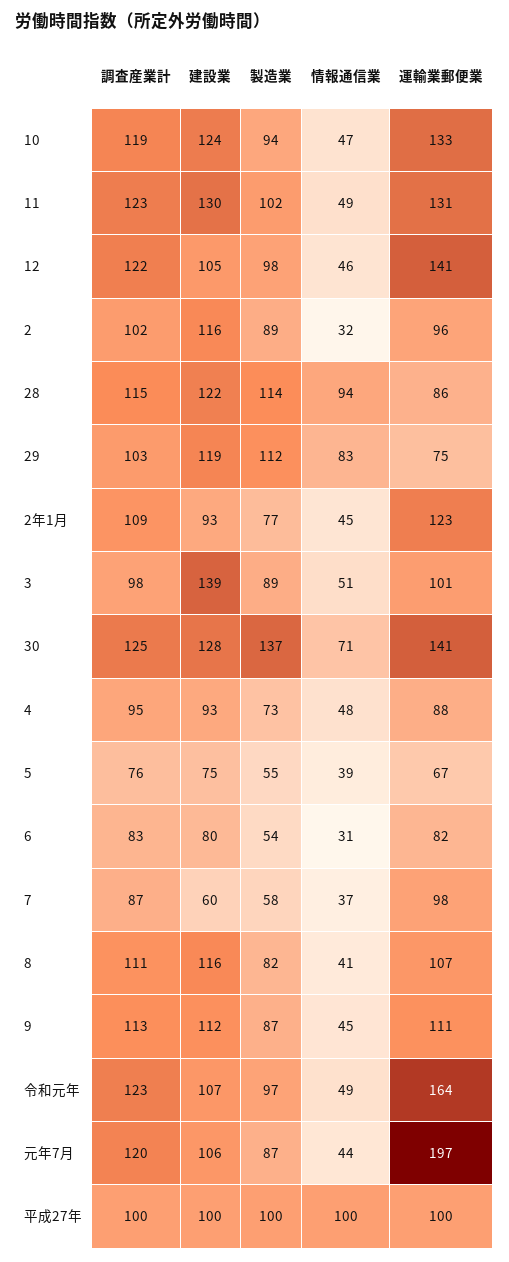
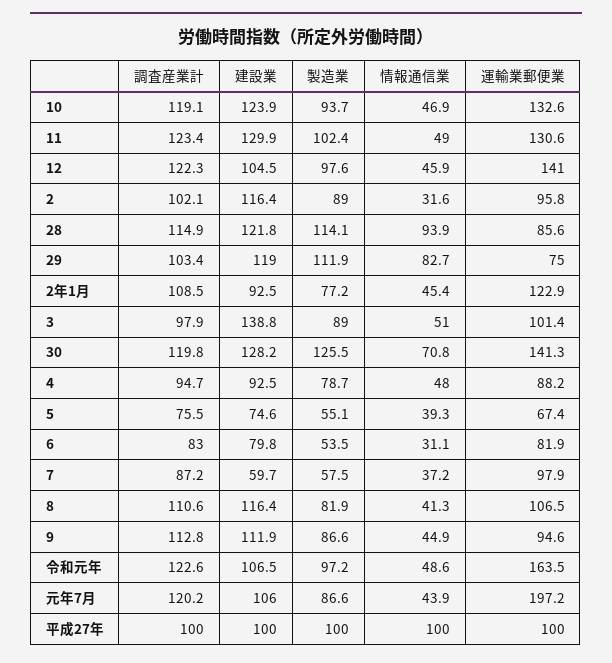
  {
    "調査産業計": {
      "10": 119.1,
      "11": 123.4,
      "12": 122.3,
      "2": 102.1,
      "28": 114.9,
      "29": 103.4,
      "2年1月": 108.5,
      "3": 97.9,
-     "30": 125,
+     "30": 119.8,
      "4": 94.7,
      "5": 75.5,
      "6": 83,
      "7": 87.2,
      "8": 110.6,
      "9": 112.8,
      "令和元年": 122.6,
      "元年7月": 120.2,
      "平成27年": 100
    },
    "建設業": {
      "10": 123.9,
      "11": 129.9,
      "12": 104.5,
      "2": 116.4,
      "28": 121.8,
      "29": 119,
      "2年1月": 92.5,
      "3": 138.8,
      "30": 128.2,
      "4": 92.5,
      "5": 74.6,
      "6": 79.8,
      "7": 59.7,
      "8": 116.4,
      "9": 111.9,
      "令和元年": 106.5,
      "元年7月": 106,
      "平成27年": 100
    },
    "製造業": {
      "10": 93.7,
      "11": 102.4,
      "12": 97.6,
      "2": 89,
      "28": 114.1,
      "29": 111.9,
      "2年1月": 77.2,
      "3": 89,
-     "30": 137,
+     "30": 125.5,
-     "4": 73,
+     "4": 78.7,
      "5": 55.1,
      "6": 53.5,
      "7": 57.5,
      "8": 81.9,
      "9": 86.6,
      "令和元年": 97.2,
      "元年7月": 86.6,
      "平成27年": 100
    },
    "情報通信業": {
      "10": 46.9,
      "11": 49,
      "12": 45.9,
      "2": 31.6,
      "28": 93.9,
      "29": 82.7,
      "2年1月": 45.4,
      "3": 51,
      "30": 70.8,
      "4": 48,
      "5": 39.3,
      "6": 31.1,
      "7": 37.2,
      "8": 41.3,
      "9": 44.9,
      "令和元年": 48.6,
      "元年7月": 43.9,
      "平成27年": 100
    },
    "運輸業郵便業": {
      "10": 132.6,
      "11": 130.6,
      "12": 141,
      "2": 95.8,
      "28": 85.6,
      "29": 75,
      "2年1月": 122.9,
      "3": 101.4,
      "30": 141.3,
      "4": 88.2,
      "5": 67.4,
      "6": 81.9,
      "7": 97.9,
      "8": 106.5,
-     "9": 111,
+     "9": 94.6,
      "令和元年": 163.5,
      "元年7月": 197.2,
      "平成27年": 100
    }
  }

